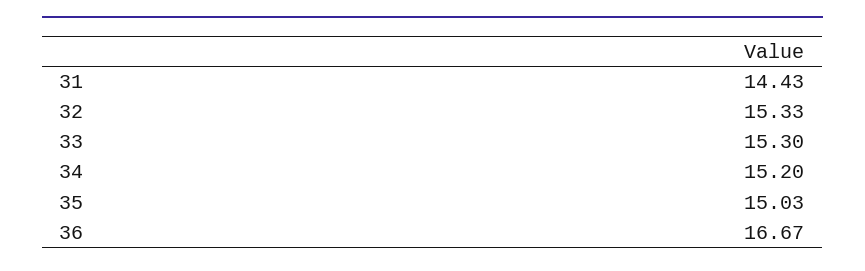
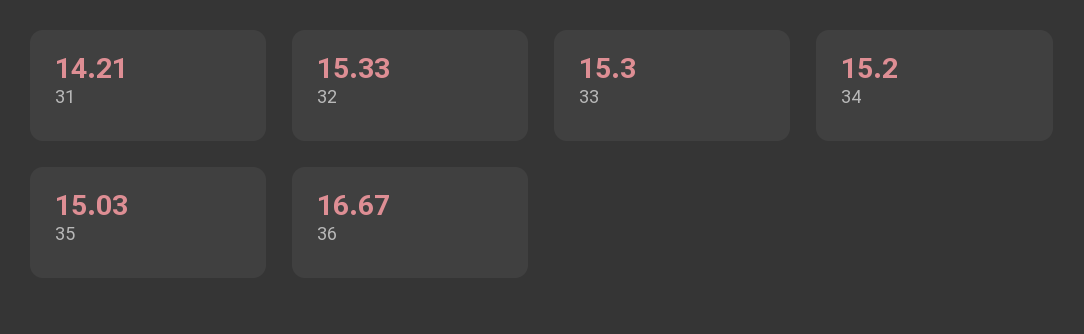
  {
-   "31": 14.43,
+   "31": 14.21,
    "32": 15.33,
    "33": 15.3,
    "34": 15.2,
    "35": 15.03,
    "36": 16.67
  }

